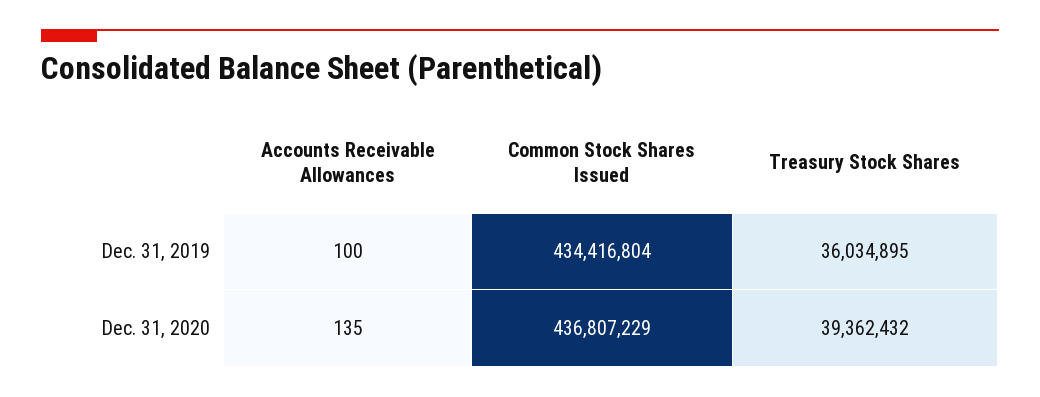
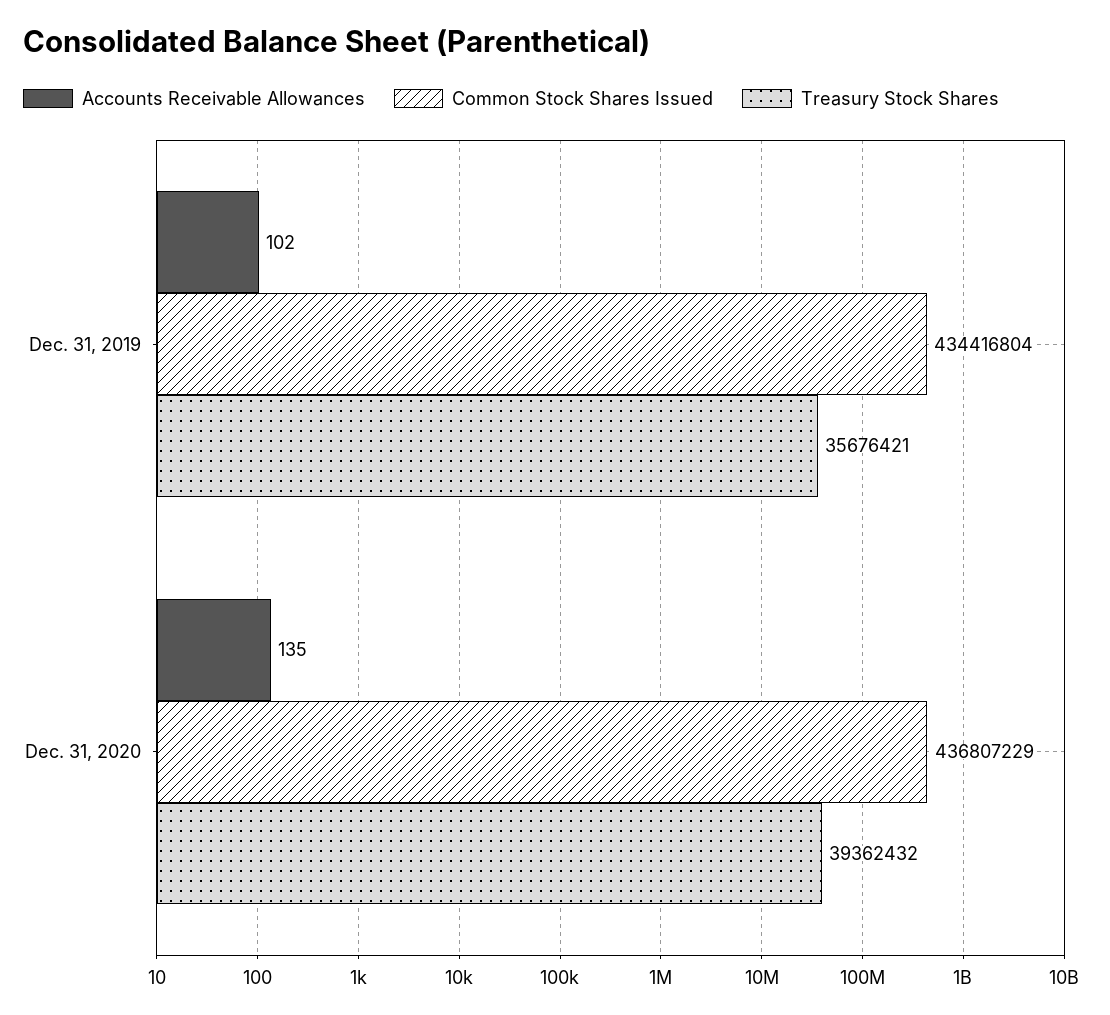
  {
    "Accounts Receivable Allowances": {
-     "Dec. 31, 2019": 100,
+     "Dec. 31, 2019": 102,
      "Dec. 31, 2020": 135
    },
    "Common Stock Shares Issued": {
      "Dec. 31, 2019": 434416804,
      "Dec. 31, 2020": 436807229
    },
    "Treasury Stock Shares": {
-     "Dec. 31, 2019": 36034895,
+     "Dec. 31, 2019": 35676421,
      "Dec. 31, 2020": 39362432
    }
  }

